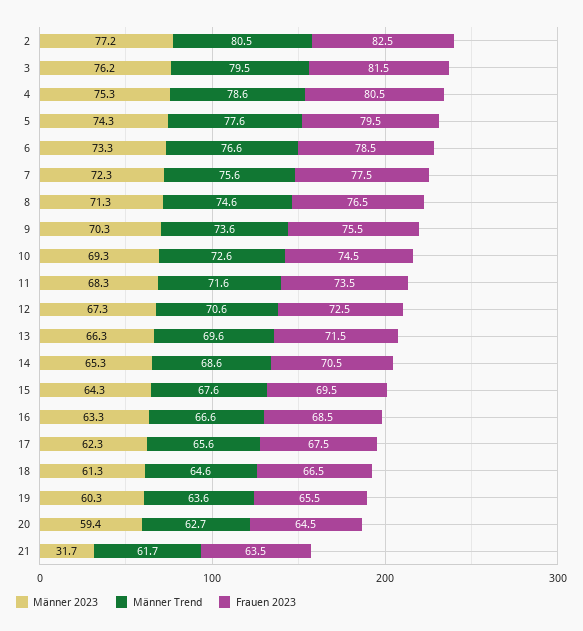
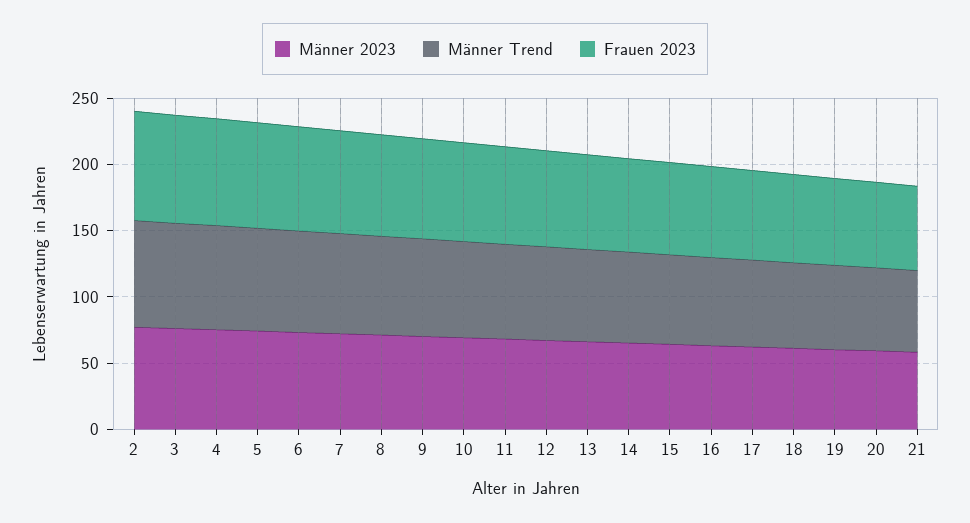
  {
    "Männer 2023": {
      "2": 77.2,
      "3": 76.2,
      "4": 75.3,
      "5": 74.3,
      "6": 73.3,
      "7": 72.3,
      "8": 71.3,
      "9": 70.3,
      "10": 69.3,
      "11": 68.3,
      "12": 67.3,
      "13": 66.3,
      "14": 65.3,
      "15": 64.3,
      "16": 63.3,
      "17": 62.3,
      "18": 61.3,
      "19": 60.3,
      "20": 59.4,
-     "21": 31.7
+     "21": 60
    },
    "Männer Trend": {
      "2": 80.5,
      "3": 79.5,
      "4": 78.6,
      "5": 77.6,
      "6": 76.6,
      "7": 75.6,
      "8": 74.6,
      "9": 73.6,
      "10": 72.6,
      "11": 71.6,
      "12": 70.6,
      "13": 69.6,
      "14": 68.6,
      "15": 67.6,
      "16": 66.6,
      "17": 65.6,
      "18": 64.6,
      "19": 63.6,
      "20": 62.7,
      "21": 61.7
    },
    "Frauen 2023": {
      "2": 82.5,
      "3": 81.5,
      "4": 80.5,
      "5": 79.5,
      "6": 78.5,
      "7": 77.5,
      "8": 76.5,
      "9": 75.5,
      "10": 74.5,
      "11": 73.5,
      "12": 72.5,
      "13": 71.5,
      "14": 70.5,
      "15": 69.5,
      "16": 68.5,
      "17": 67.5,
      "18": 66.5,
      "19": 65.5,
      "20": 64.5,
      "21": 63.5
    }
  }

